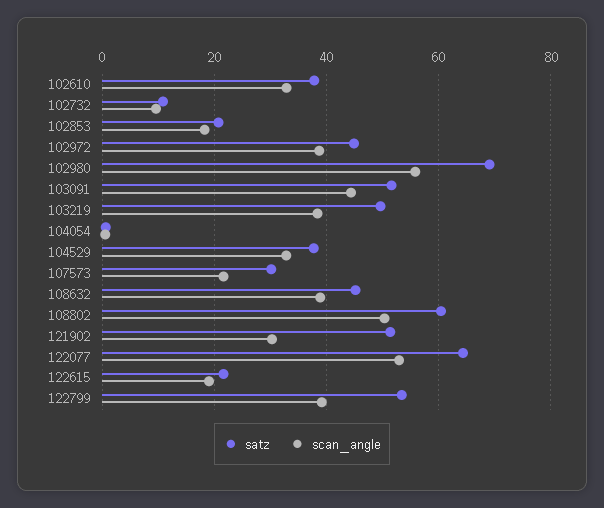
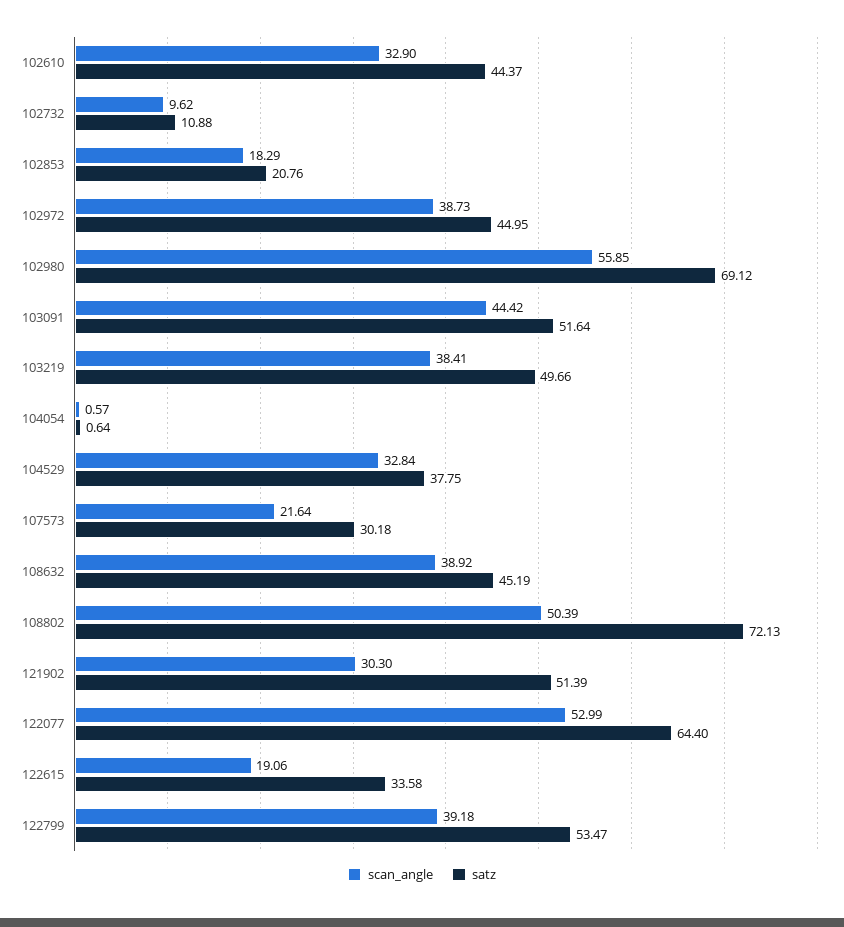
  {
    "satz": {
-     "102610": 38,
+     "102610": 44.37,
      "102732": 10.88,
      "102853": 20.76,
      "102972": 44.95,
      "102980": 69.12,
      "103091": 51.64,
      "103219": 49.66,
      "104054": 0.64,
      "104529": 37.75,
      "107573": 30.18,
      "108632": 45.19,
-     "108802": 60,
+     "108802": 72.13,
      "121902": 51.39,
      "122077": 64.4,
-     "122615": 22,
+     "122615": 33.58,
      "122799": 53.47
    },
    "scan_angle": {
      "102610": 32.9,
      "102732": 9.62,
      "102853": 18.29,
      "102972": 38.73,
      "102980": 55.85,
      "103091": 44.42,
      "103219": 38.41,
      "104054": 0.57,
      "104529": 32.84,
      "107573": 21.64,
      "108632": 38.92,
      "108802": 50.39,
      "121902": 30.3,
      "122077": 52.99,
      "122615": 19.06,
      "122799": 39.18
    }
  }

